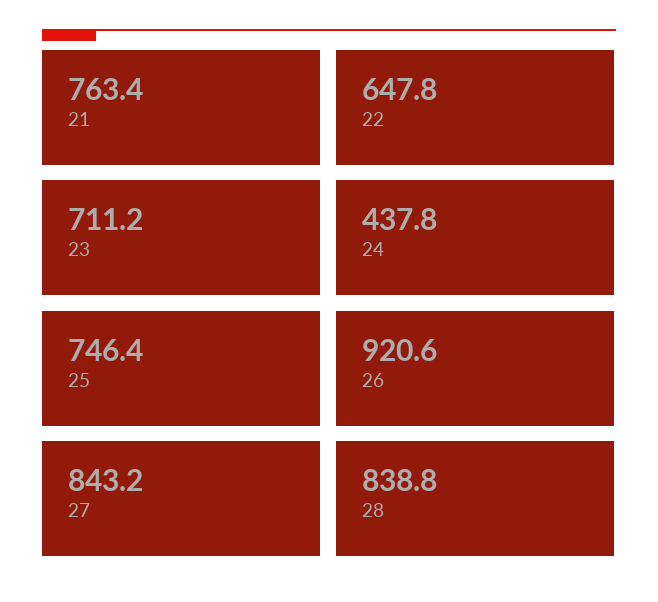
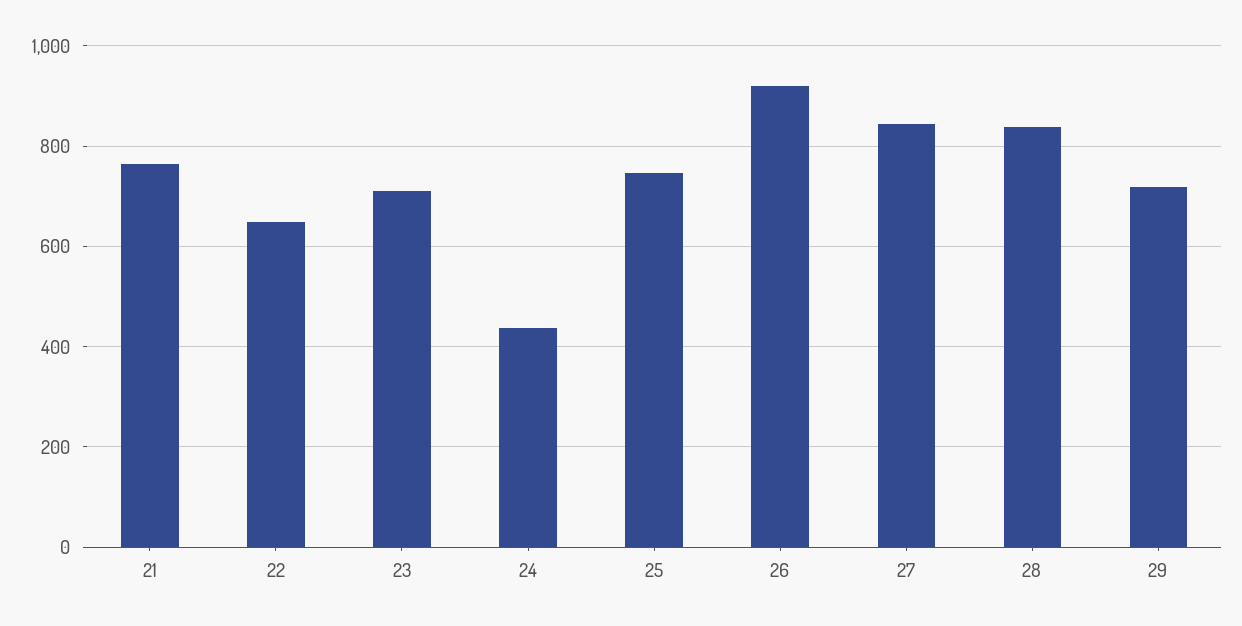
  {
    "21": 763.4,
    "22": 647.8,
    "23": 711.2,
    "24": 437.8,
    "25": 746.4,
    "26": 920.6,
    "27": 843.2,
-   "28": 838.8
+   "28": 838.8,
+   "29": 720
  }

